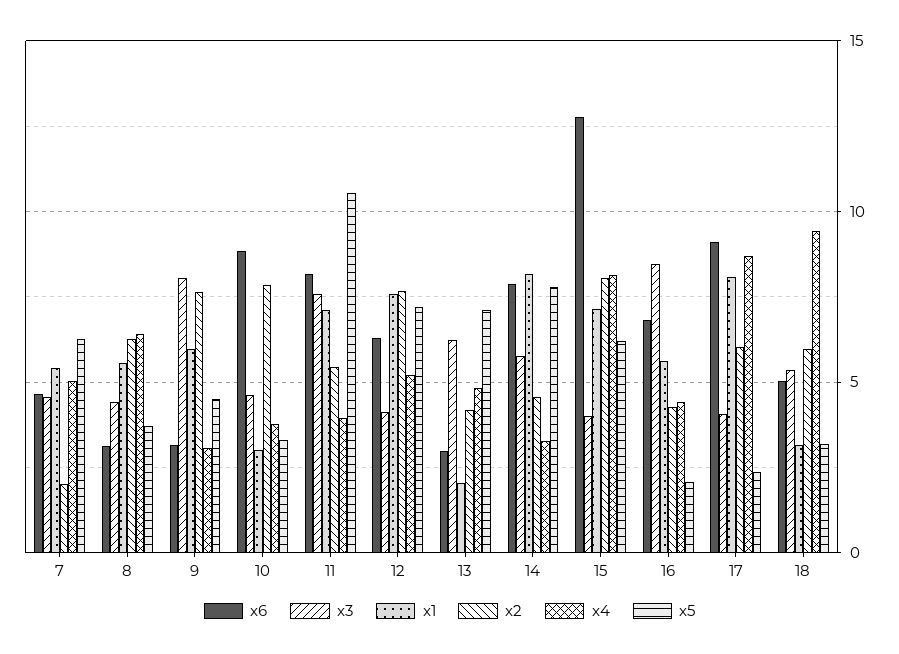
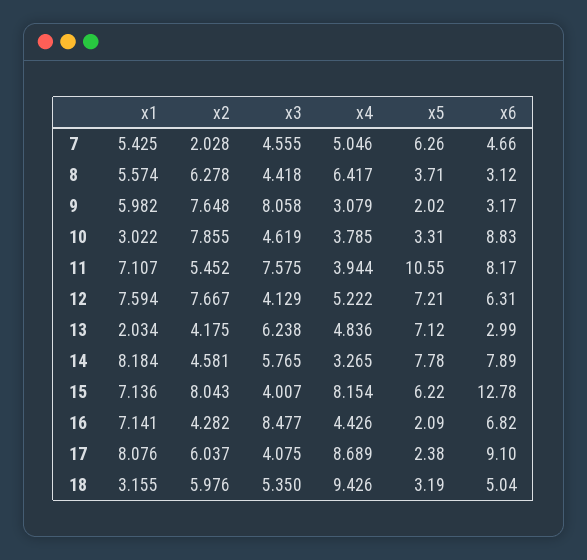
  {
    "x6": {
      "7": 4.66,
      "8": 3.12,
      "9": 3.17,
      "10": 8.83,
      "11": 8.17,
      "12": 6.31,
      "13": 2.99,
      "14": 7.89,
      "15": 12.78,
      "16": 6.82,
      "17": 9.1,
      "18": 5.04
    },
    "x3": {
      "7": 4.555,
      "8": 4.418,
      "9": 8.058,
      "10": 4.619,
      "11": 7.575,
      "12": 4.129,
      "13": 6.238,
      "14": 5.765,
      "15": 4.007,
      "16": 8.477,
      "17": 4.075,
      "18": 5.35
    },
    "x1": {
      "7": 5.425,
      "8": 5.574,
      "9": 5.982,
      "10": 3.022,
      "11": 7.107,
      "12": 7.594,
      "13": 2.034,
      "14": 8.184,
      "15": 7.136,
-     "16": 5.5,
+     "16": 7.141,
      "17": 8.076,
      "18": 3.155
    },
    "x2": {
      "7": 2.028,
      "8": 6.278,
      "9": 7.648,
      "10": 7.855,
      "11": 5.452,
      "12": 7.667,
      "13": 4.175,
      "14": 4.581,
      "15": 8.043,
      "16": 4.282,
      "17": 6.037,
      "18": 5.976
    },
    "x4": {
      "7": 5.046,
      "8": 6.417,
      "9": 3.079,
      "10": 3.785,
      "11": 3.944,
      "12": 5.222,
      "13": 4.836,
      "14": 3.265,
      "15": 8.154,
      "16": 4.426,
      "17": 8.689,
      "18": 9.426
    },
    "x5": {
      "7": 6.26,
      "8": 3.71,
-     "9": 4.5,
+     "9": 2.02,
      "10": 3.31,
      "11": 10.55,
      "12": 7.21,
      "13": 7.12,
      "14": 7.78,
      "15": 6.22,
      "16": 2.09,
      "17": 2.38,
      "18": 3.19
    }
  }

